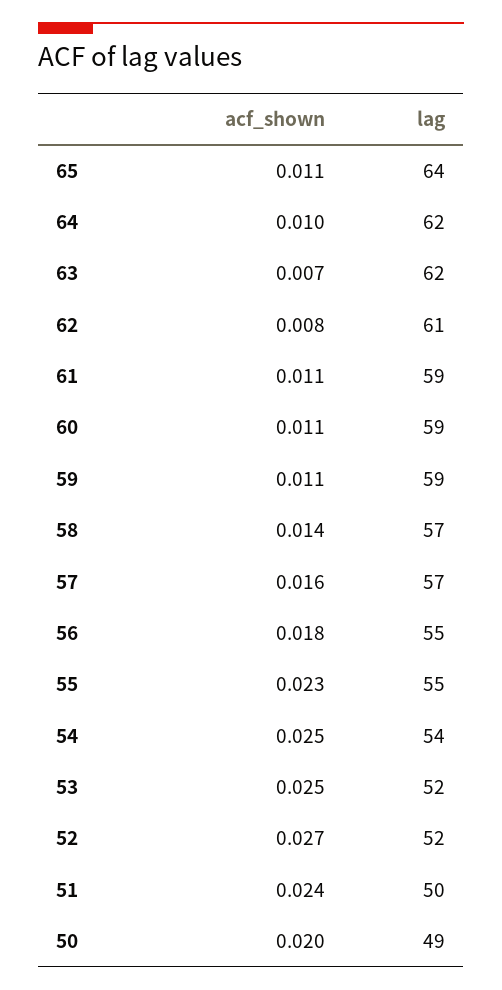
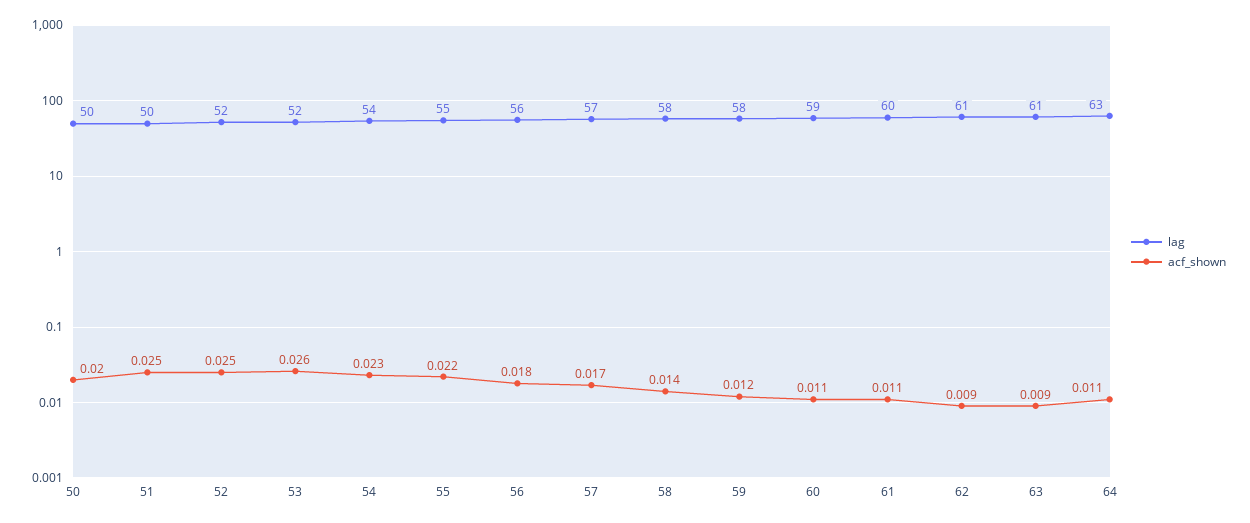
  {
    "acf_shown": {
-     "65": 0.011,
-     "64": 0.01,
+     "64": 0.011,
-     "63": 0.007,
+     "63": 0.009,
-     "62": 0.008,
+     "62": 0.009,
      "61": 0.011,
      "60": 0.011,
-     "59": 0.011,
+     "59": 0.012,
      "58": 0.014,
-     "57": 0.016,
+     "57": 0.017,
      "56": 0.018,
-     "55": 0.023,
+     "55": 0.022,
-     "54": 0.025,
+     "54": 0.023,
-     "53": 0.025,
+     "53": 0.026,
-     "52": 0.027,
+     "52": 0.025,
-     "51": 0.024,
+     "51": 0.025,
      "50": 0.02
    },
    "lag": {
-     "65": 64,
-     "64": 62,
+     "64": 63,
-     "63": 62,
+     "63": 61,
      "62": 61,
-     "61": 59,
+     "61": 60,
      "60": 59,
-     "59": 59,
+     "59": 58,
-     "58": 57,
+     "58": 58,
      "57": 57,
-     "56": 55,
+     "56": 56,
      "55": 55,
      "54": 54,
      "53": 52,
      "52": 52,
      "51": 50,
-     "50": 49
+     "50": 50
    }
  }

